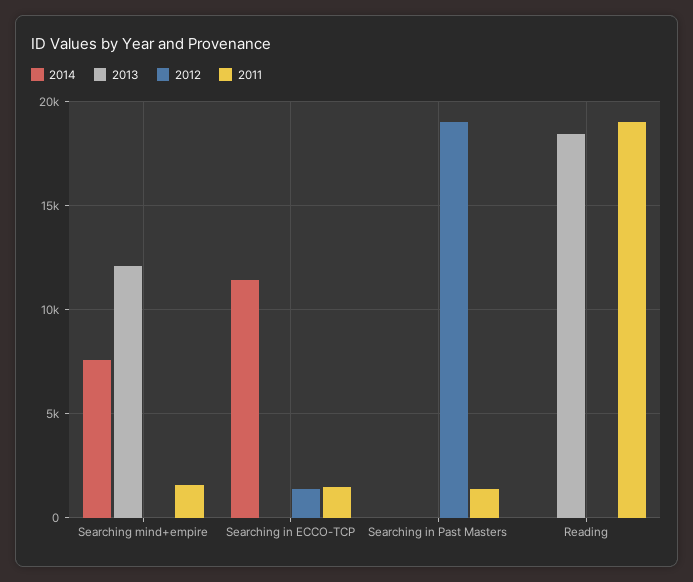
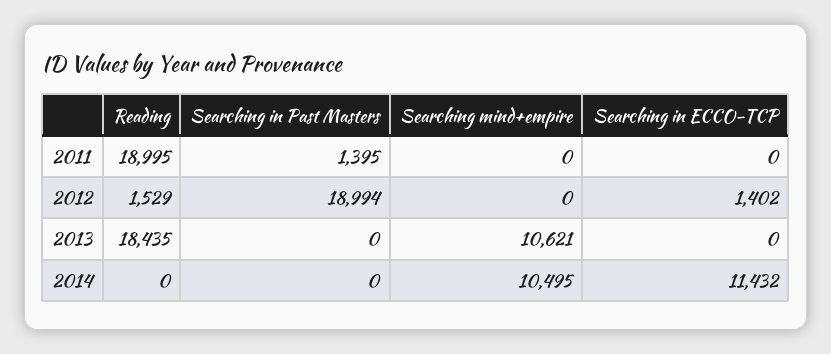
  {
    "2014": {
-     "Searching mind+empire": 7500,
+     "Searching mind+empire": 10495,
      "Searching in ECCO-TCP": 11432,
      "Searching in Past Masters": 0,
      "Reading": 0
    },
    "2013": {
-     "Searching mind+empire": 12000,
+     "Searching mind+empire": 10621,
      "Searching in ECCO-TCP": 0,
      "Searching in Past Masters": 0,
      "Reading": 18435
    },
    "2012": {
      "Searching mind+empire": 0,
      "Searching in ECCO-TCP": 1402,
      "Searching in Past Masters": 18994,
-     "Reading": 0
+     "Reading": 1529
    },
    "2011": {
-     "Searching mind+empire": 1500,
+     "Searching mind+empire": 0,
-     "Searching in ECCO-TCP": 1500,
+     "Searching in ECCO-TCP": 0,
      "Searching in Past Masters": 1395,
      "Reading": 18995
    }
  }

